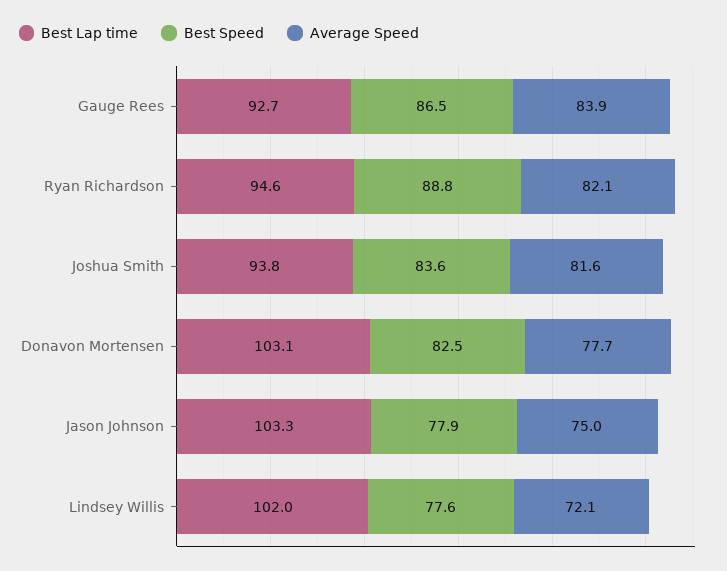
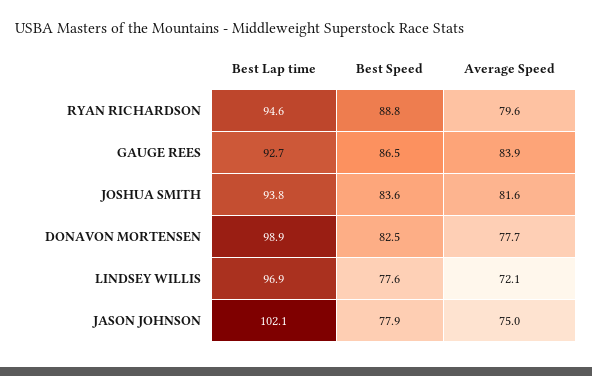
  {
    "Best Lap time": {
      "Gauge Rees": 92.7,
      "Ryan Richardson": 94.6,
      "Joshua Smith": 93.8,
-     "Donavon Mortensen": 103.1,
+     "Donavon Mortensen": 98.9,
-     "Jason Johnson": 103.3,
+     "Jason Johnson": 102.1,
-     "Lindsey Willis": 102
+     "Lindsey Willis": 96.9
    },
    "Best Speed": {
      "Gauge Rees": 86.5,
      "Ryan Richardson": 88.8,
      "Joshua Smith": 83.6,
      "Donavon Mortensen": 82.5,
      "Jason Johnson": 77.9,
      "Lindsey Willis": 77.6
    },
    "Average Speed": {
      "Gauge Rees": 83.9,
-     "Ryan Richardson": 82.1,
+     "Ryan Richardson": 79.6,
      "Joshua Smith": 81.6,
      "Donavon Mortensen": 77.7,
      "Jason Johnson": 75,
      "Lindsey Willis": 72.1
    }
  }

